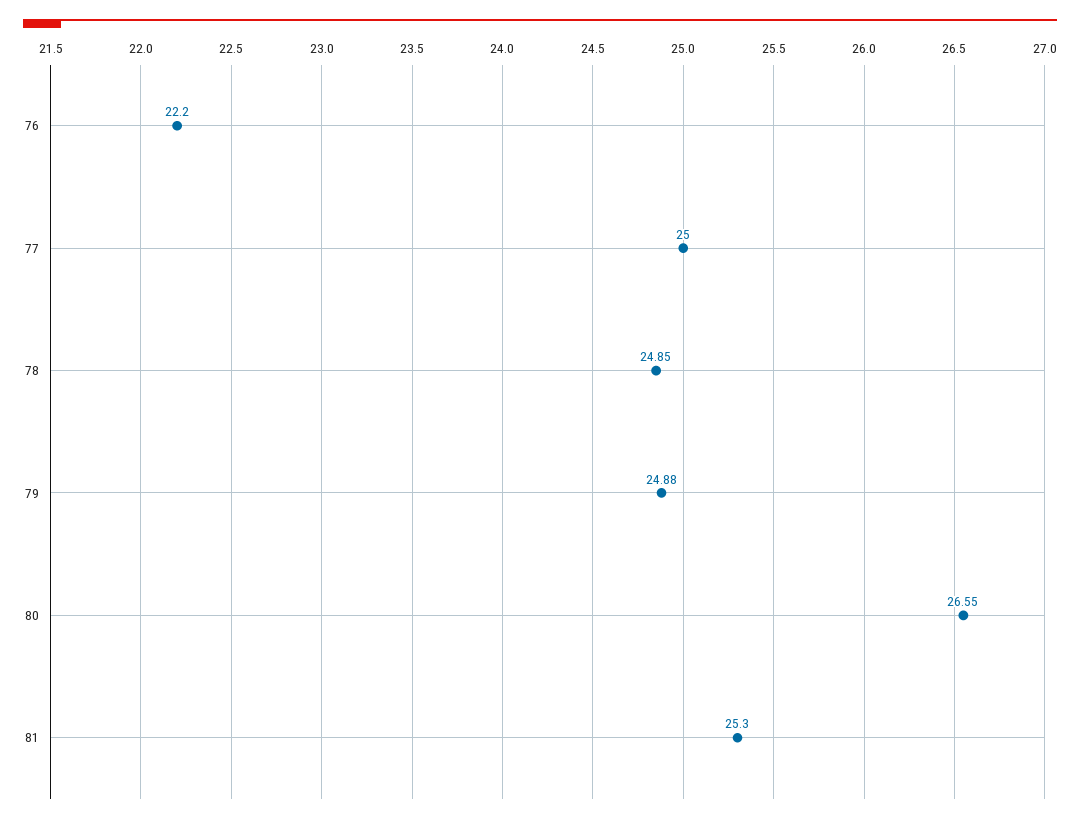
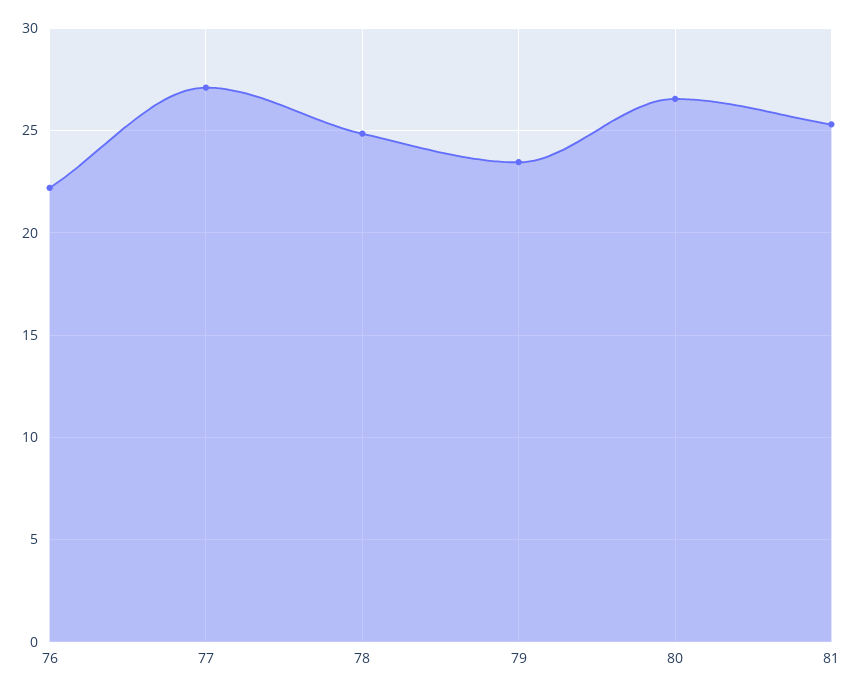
  {
    "76": 22.2,
-   "77": 25,
+   "77": 27,
    "78": 24.85,
-   "79": 24.88,
+   "79": 23.5,
    "80": 26.55,
    "81": 25.3
  }

